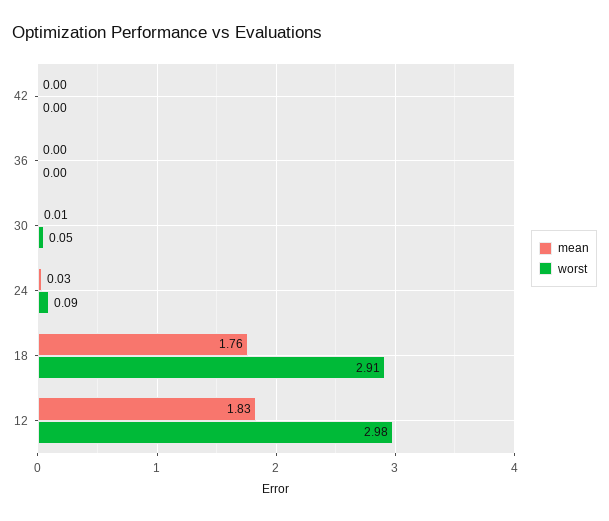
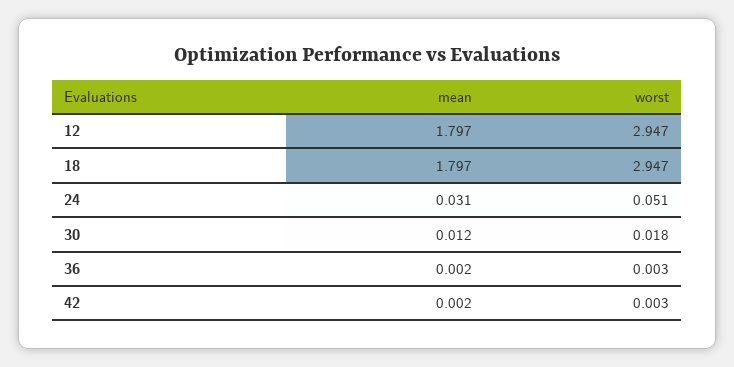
  {
    "mean": {
      "42": 0.002,
      "36": 0.002,
      "30": 0.012,
      "24": 0.031,
-     "18": 1.76,
+     "18": 1.797,
-     "12": 1.83
+     "12": 1.797
    },
    "worst": {
      "42": 0.003,
      "36": 0.003,
-     "30": 0.05,
+     "30": 0.018,
-     "24": 0.09,
+     "24": 0.051,
-     "18": 2.91,
+     "18": 2.947,
-     "12": 2.98
+     "12": 2.947
    }
  }

